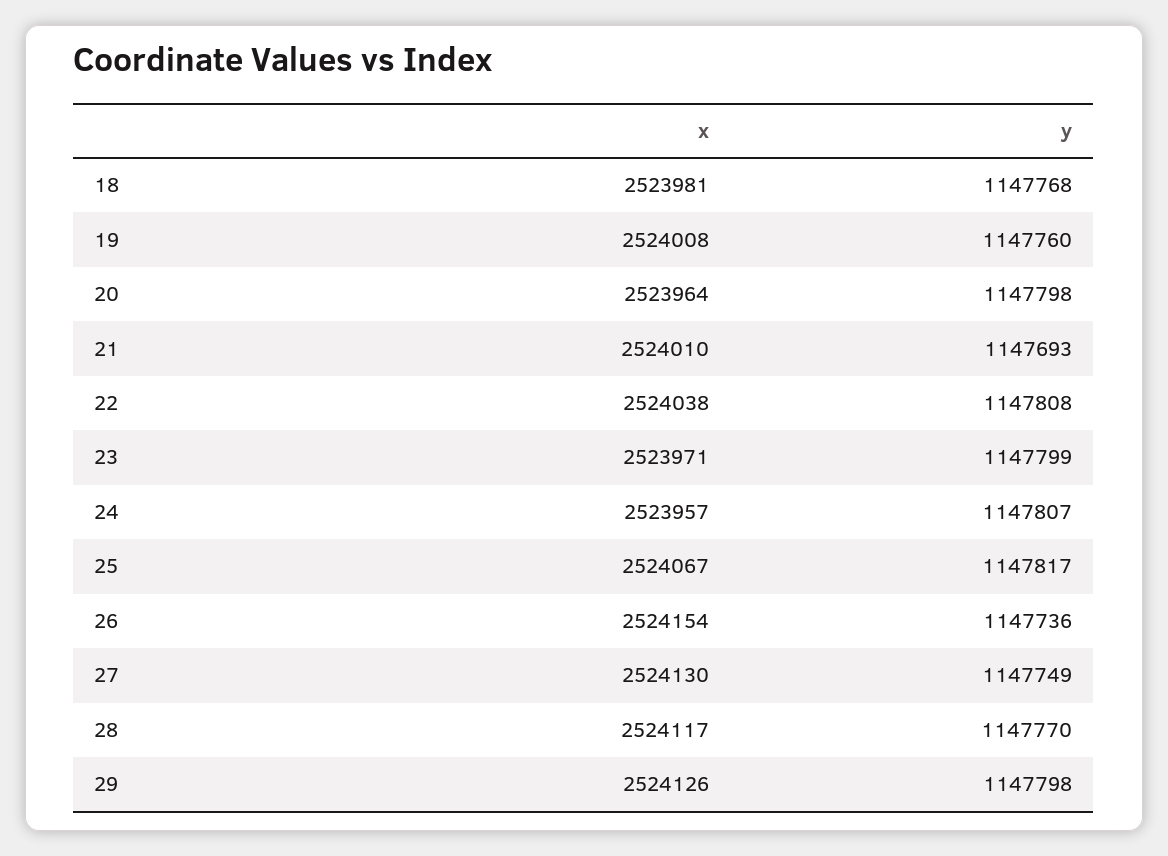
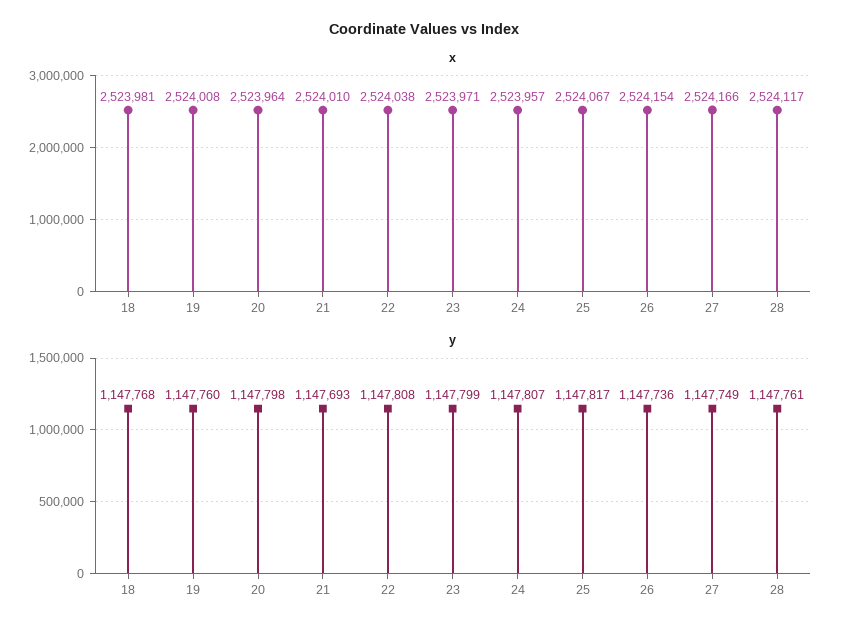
  {
    "x": {
      "18": 2523981,
      "19": 2524008,
      "20": 2523964,
      "21": 2524010,
      "22": 2524038,
      "23": 2523971,
      "24": 2523957,
      "25": 2524067,
      "26": 2524154,
-     "27": 2524130,
+     "27": 2524166,
-     "28": 2524117,
+     "28": 2524117
-     "29": 2524126
    },
    "y": {
      "18": 1147768,
      "19": 1147760,
      "20": 1147798,
      "21": 1147693,
      "22": 1147808,
      "23": 1147799,
      "24": 1147807,
      "25": 1147817,
      "26": 1147736,
      "27": 1147749,
-     "28": 1147770,
+     "28": 1147761
-     "29": 1147798
    }
  }

